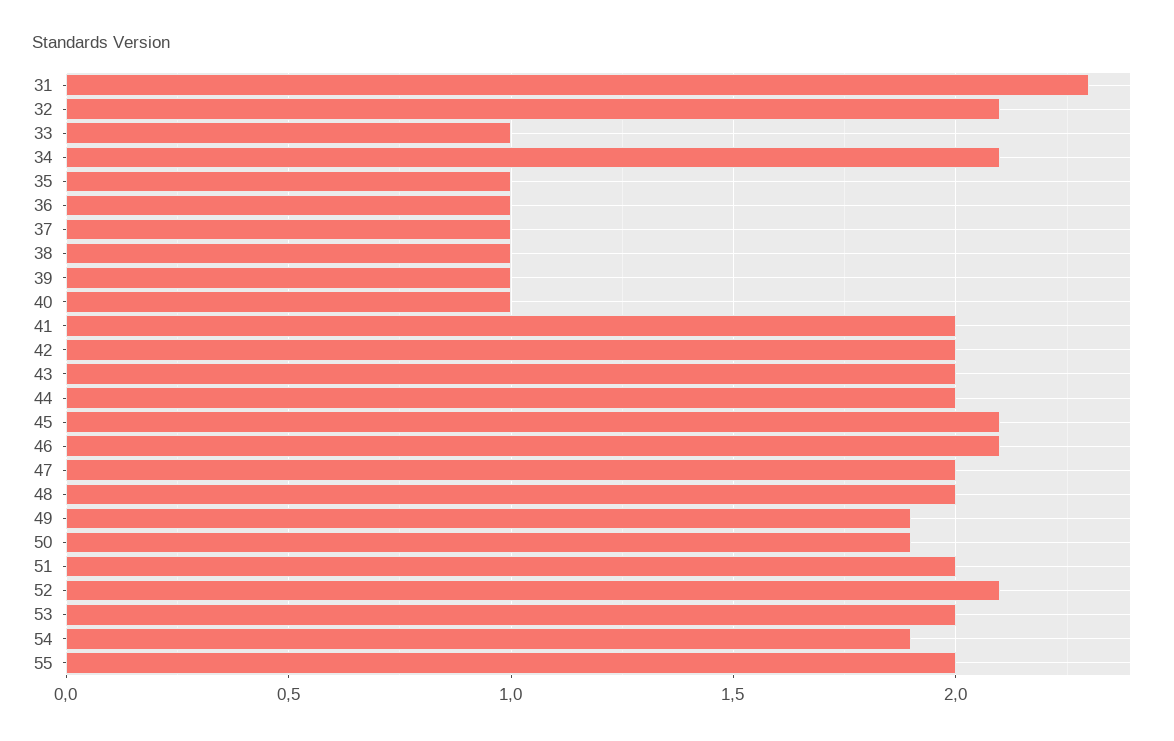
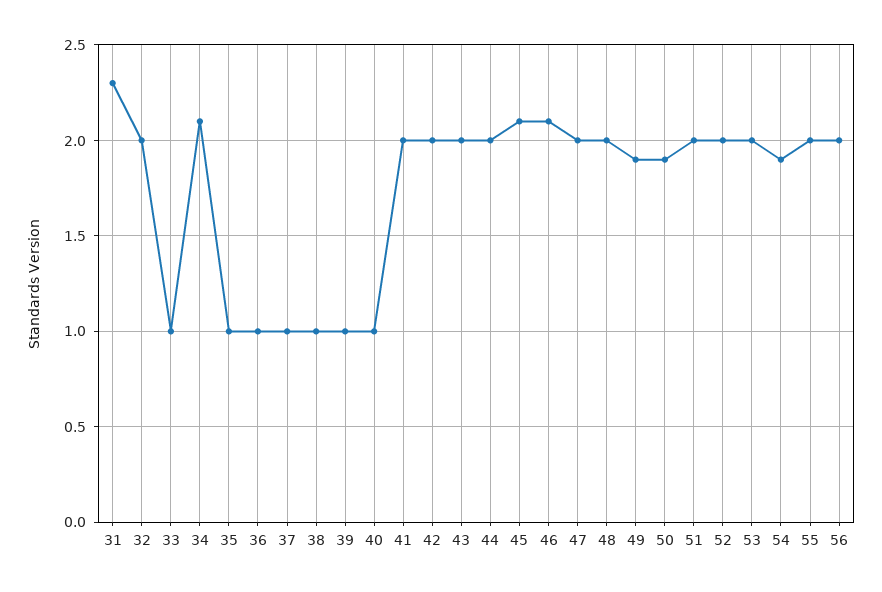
  {
    "31": 2.3,
-   "32": 2.1,
+   "32": 2,
    "33": 1,
    "34": 2.1,
    "35": 1,
    "36": 1,
    "37": 1,
    "38": 1,
    "39": 1,
    "40": 1,
    "41": 2,
    "42": 2,
    "43": 2,
    "44": 2,
    "45": 2.1,
    "46": 2.1,
    "47": 2,
    "48": 2,
    "49": 1.9,
    "50": 1.9,
    "51": 2,
-   "52": 2.1,
+   "52": 2,
    "53": 2,
    "54": 1.9,
-   "55": 2
+   "55": 2,
+   "56": 2
  }

